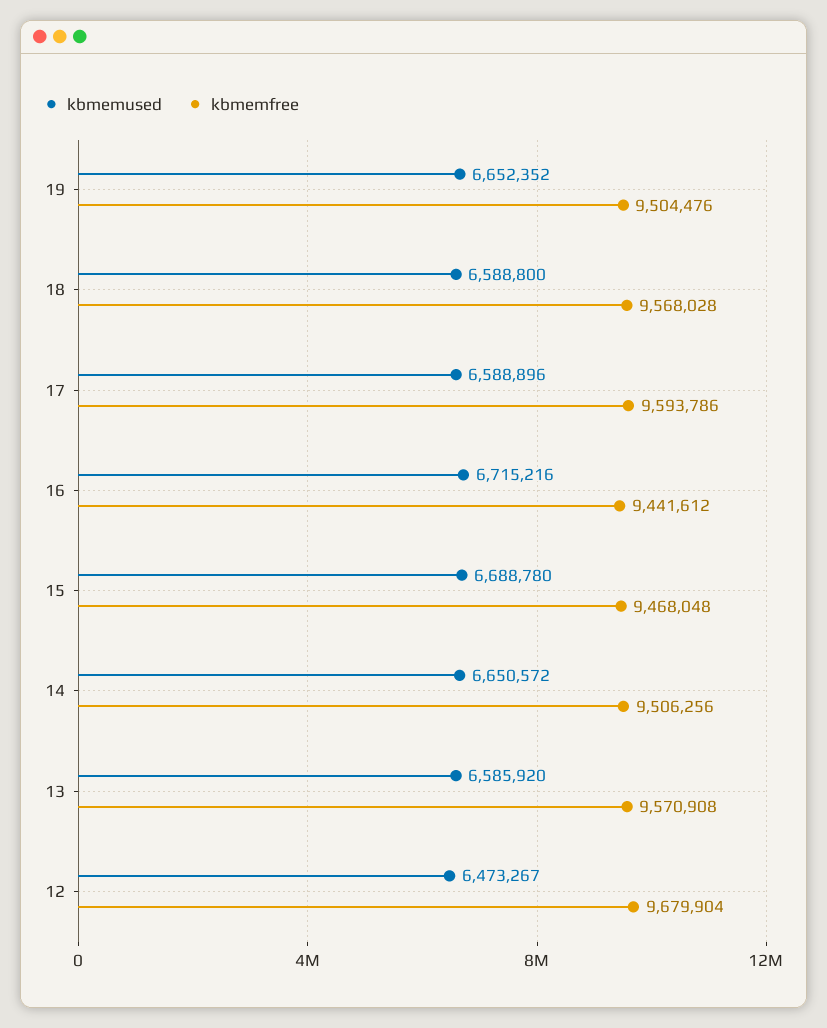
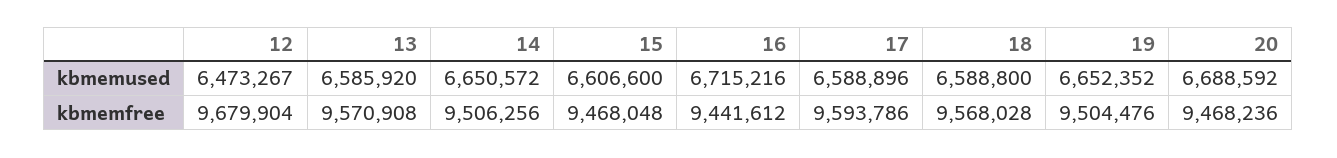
  {
    "kbmemused": {
      "19": 6652352,
      "18": 6588800,
      "17": 6588896,
      "16": 6715216,
-     "15": 6688780,
+     "15": 6606600,
      "14": 6650572,
      "13": 6585920,
-     "12": 6473267
+     "12": 6473267,
+     "20": 6688592
    },
    "kbmemfree": {
      "19": 9504476,
      "18": 9568028,
      "17": 9593786,
      "16": 9441612,
      "15": 9468048,
      "14": 9506256,
      "13": 9570908,
-     "12": 9679904
+     "12": 9679904,
+     "20": 9468236
    }
  }

